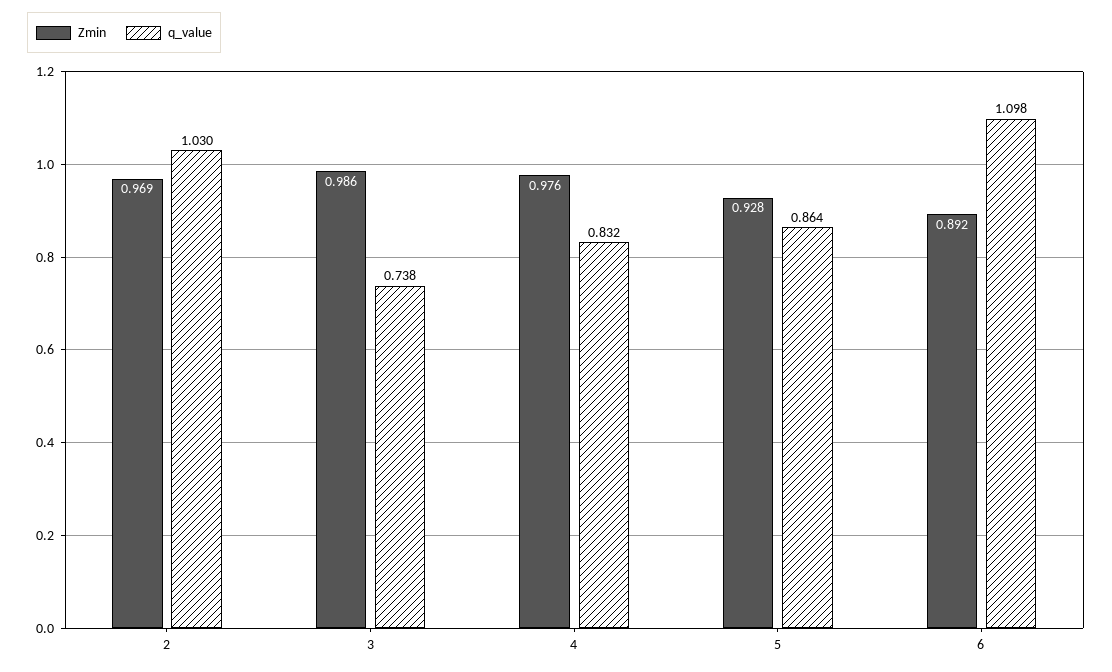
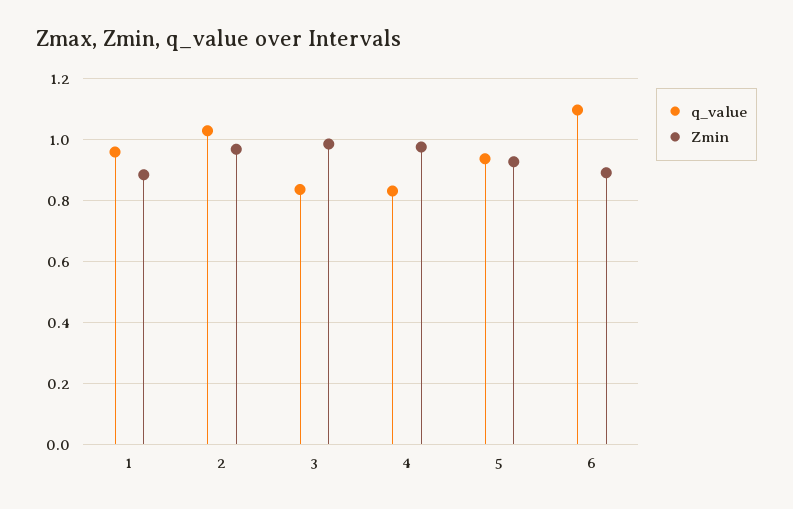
  {
    "Zmin": {
      "2": 0.969,
      "3": 0.986,
      "4": 0.976,
      "5": 0.928,
-     "6": 0.892
+     "6": 0.892,
+     "1": 0.88
    },
    "q_value": {
      "2": 1.03,
-     "3": 0.738,
+     "3": 0.84,
      "4": 0.832,
-     "5": 0.864,
+     "5": 0.94,
-     "6": 1.098
+     "6": 1.098,
+     "1": 0.96
    }
  }

